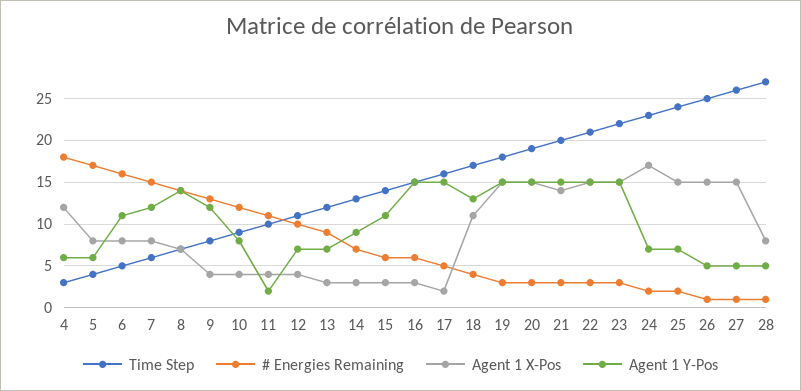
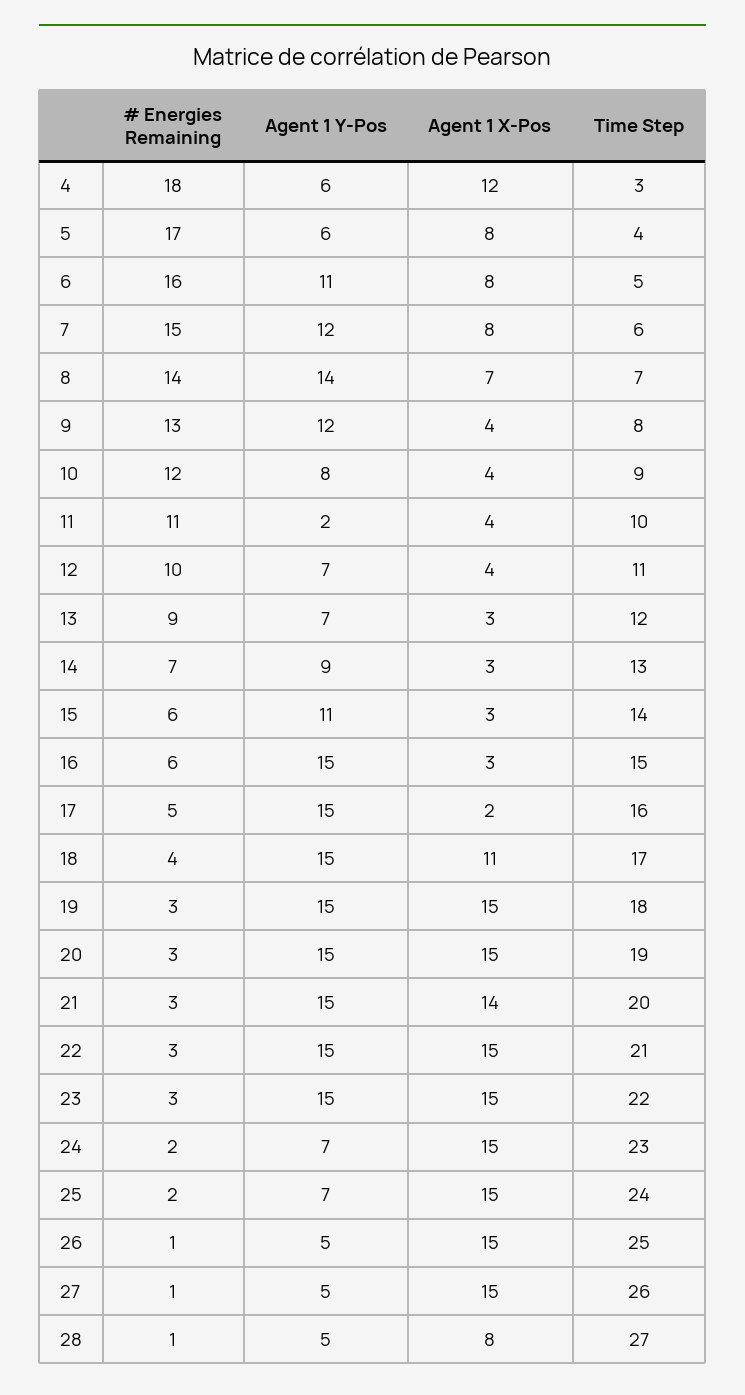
  {
    "Time Step": {
      "4": 3,
      "5": 4,
      "6": 5,
      "7": 6,
      "8": 7,
      "9": 8,
      "10": 9,
      "11": 10,
      "12": 11,
      "13": 12,
      "14": 13,
      "15": 14,
      "16": 15,
      "17": 16,
      "18": 17,
      "19": 18,
      "20": 19,
      "21": 20,
      "22": 21,
      "23": 22,
      "24": 23,
      "25": 24,
      "26": 25,
      "27": 26,
      "28": 27
    },
    "# Energies Remaining": {
      "4": 18,
      "5": 17,
      "6": 16,
      "7": 15,
      "8": 14,
      "9": 13,
      "10": 12,
      "11": 11,
      "12": 10,
      "13": 9,
      "14": 7,
      "15": 6,
      "16": 6,
      "17": 5,
      "18": 4,
      "19": 3,
      "20": 3,
      "21": 3,
      "22": 3,
      "23": 3,
      "24": 2,
      "25": 2,
      "26": 1,
      "27": 1,
      "28": 1
    },
    "Agent 1 X-Pos": {
      "4": 12,
      "5": 8,
      "6": 8,
      "7": 8,
      "8": 7,
      "9": 4,
      "10": 4,
      "11": 4,
      "12": 4,
      "13": 3,
      "14": 3,
      "15": 3,
      "16": 3,
      "17": 2,
      "18": 11,
      "19": 15,
      "20": 15,
      "21": 14,
      "22": 15,
      "23": 15,
-     "24": 17,
+     "24": 15,
      "25": 15,
      "26": 15,
      "27": 15,
      "28": 8
    },
    "Agent 1 Y-Pos": {
      "4": 6,
      "5": 6,
      "6": 11,
      "7": 12,
      "8": 14,
      "9": 12,
      "10": 8,
      "11": 2,
      "12": 7,
      "13": 7,
      "14": 9,
      "15": 11,
      "16": 15,
      "17": 15,
-     "18": 13,
+     "18": 15,
      "19": 15,
      "20": 15,
      "21": 15,
      "22": 15,
      "23": 15,
      "24": 7,
      "25": 7,
      "26": 5,
      "27": 5,
      "28": 5
    }
  }

